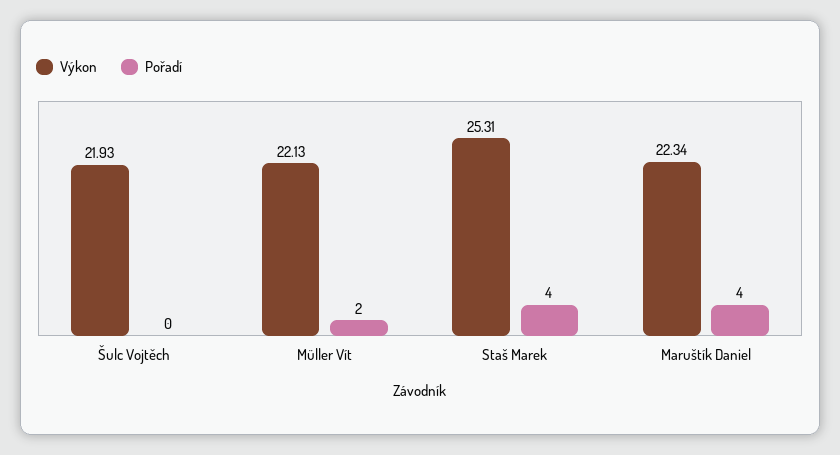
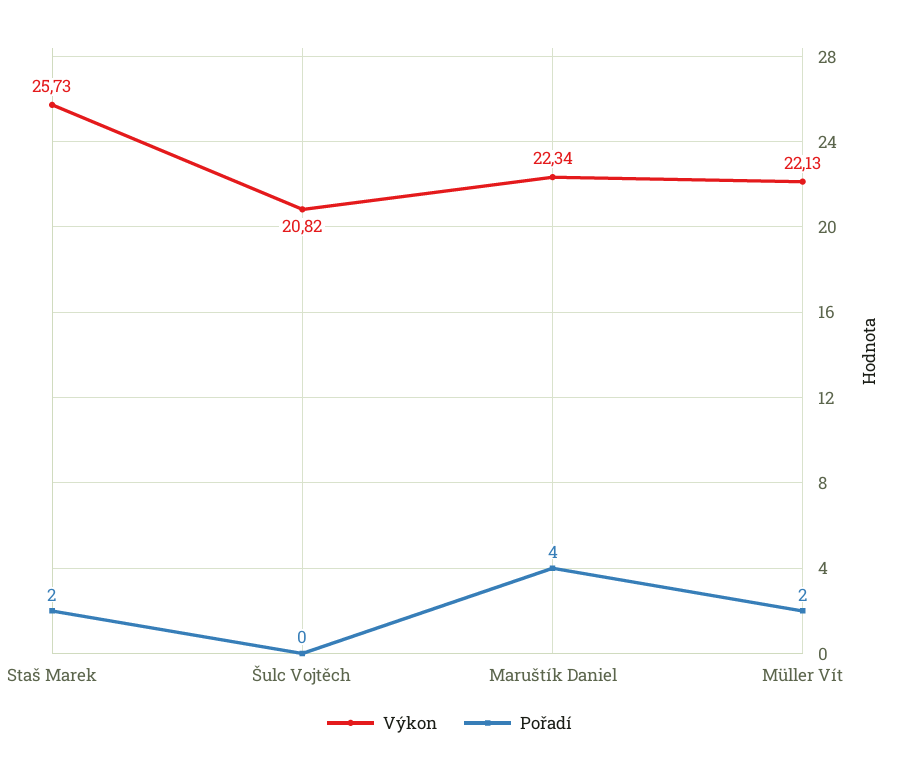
  {
    "Výkon": {
-     "Šulc Vojtěch": 21.93,
+     "Šulc Vojtěch": 20.82,
      "Müller Vít": 22.13,
-     "Staš Marek": 25.31,
+     "Staš Marek": 25.73,
      "Maruštík Daniel": 22.34
    },
    "Pořadí": {
      "Šulc Vojtěch": 0,
      "Müller Vít": 2,
-     "Staš Marek": 4,
+     "Staš Marek": 2,
      "Maruštík Daniel": 4
    }
  }

